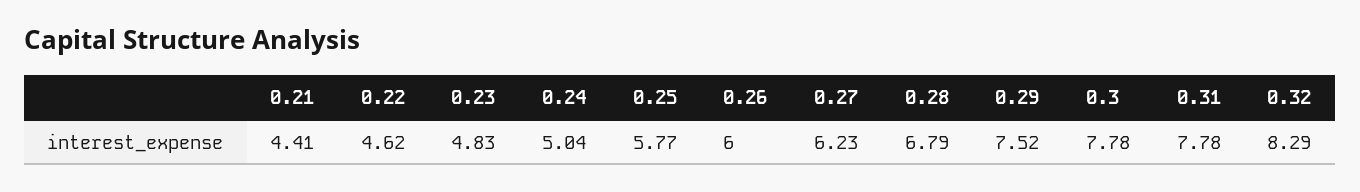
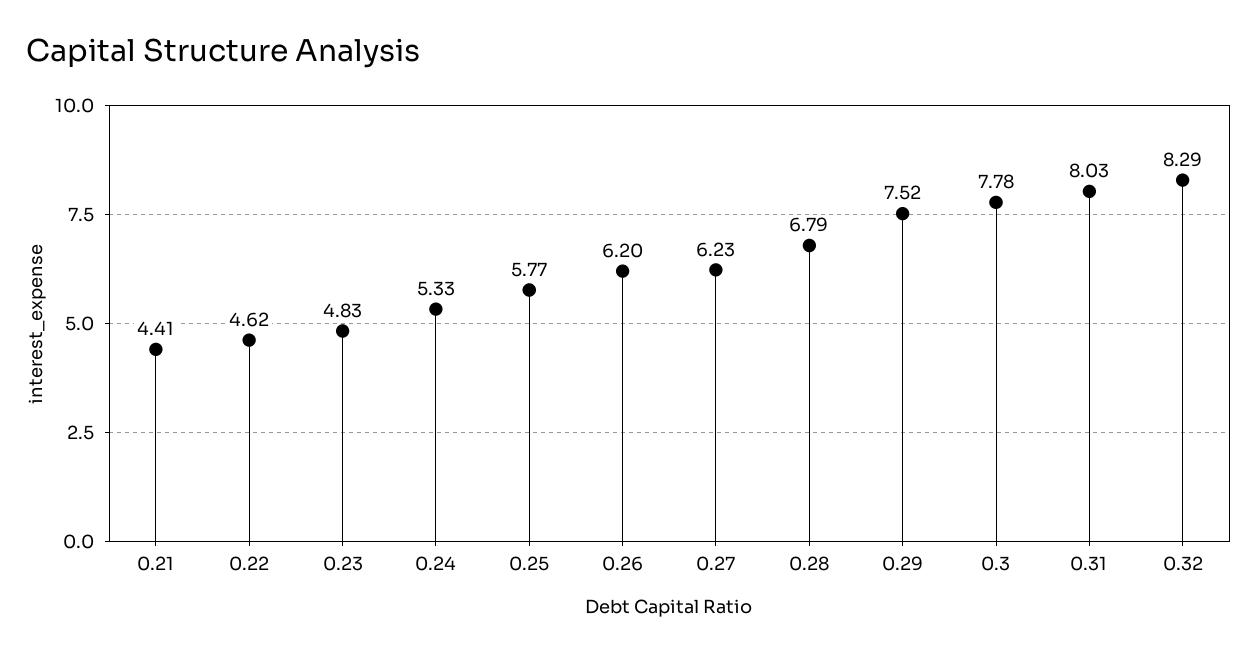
  {
    "0.21": 4.41,
    "0.22": 4.62,
    "0.23": 4.83,
-   "0.24": 5.04,
+   "0.24": 5.33,
    "0.25": 5.77,
-   "0.26": 6,
+   "0.26": 6.2,
    "0.27": 6.23,
    "0.28": 6.79,
    "0.29": 7.52,
    "0.3": 7.78,
-   "0.31": 7.78,
+   "0.31": 8.03,
    "0.32": 8.29
  }

